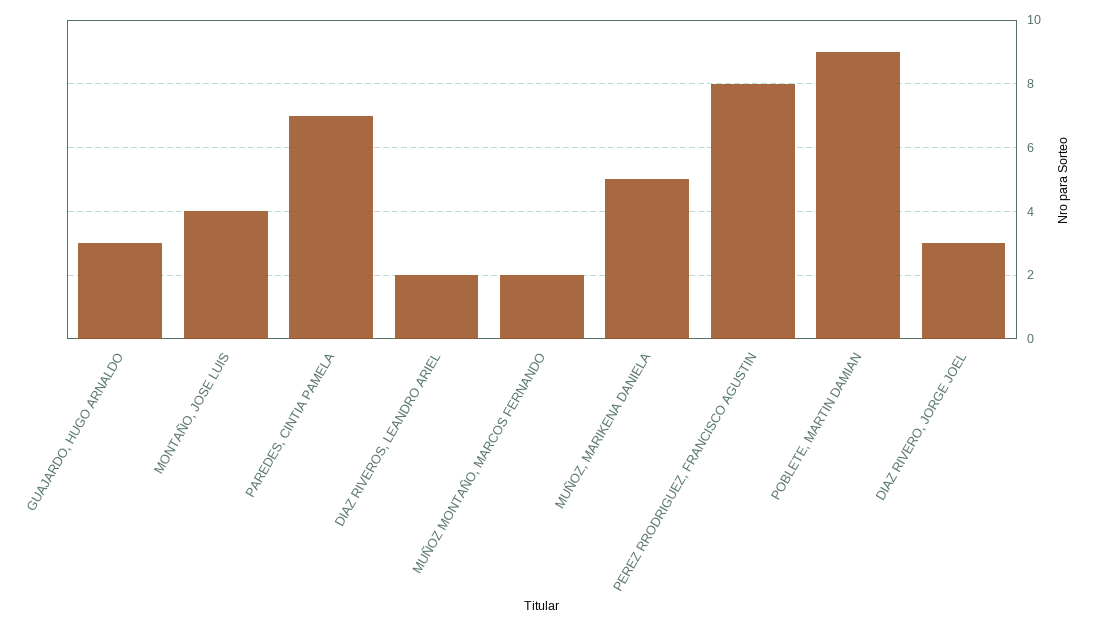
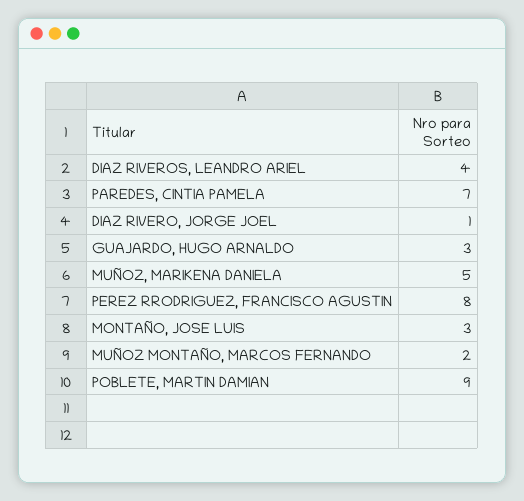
  {
    "GUAJARDO, HUGO ARNALDO": 3,
-   "MONTAÑO, JOSE LUIS": 4,
+   "MONTAÑO, JOSE LUIS": 3,
    "PAREDES, CINTIA PAMELA": 7,
-   "DIAZ RIVEROS, LEANDRO ARIEL": 2,
+   "DIAZ RIVEROS, LEANDRO ARIEL": 4,
    "MUÑOZ MONTAÑO, MARCOS FERNANDO": 2,
    "MUÑOZ, MARIKENA DANIELA": 5,
    "PEREZ RRODRIGUEZ, FRANCISCO AGUSTIN": 8,
    "POBLETE, MARTIN DAMIAN": 9,
-   "DIAZ RIVERO, JORGE JOEL": 3
+   "DIAZ RIVERO, JORGE JOEL": 1
  }

